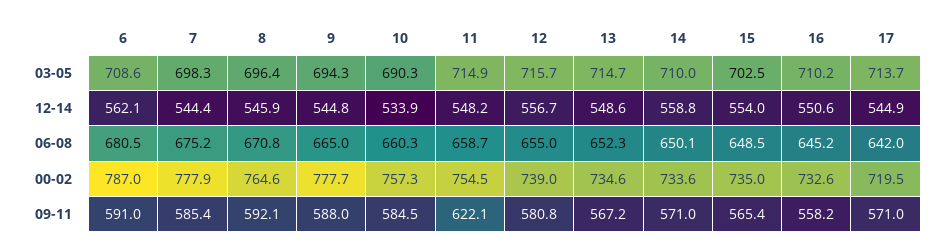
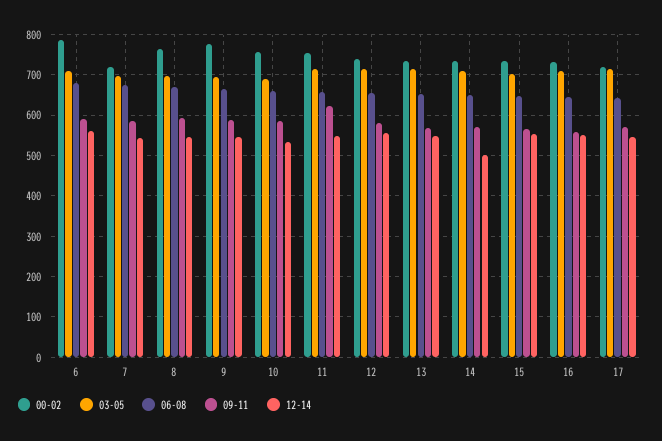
  {
    "03-05": {
      "6": 708.6,
      "7": 698.3,
      "8": 696.4,
      "9": 694.3,
      "10": 690.3,
      "11": 714.9,
      "12": 715.7,
      "13": 714.7,
      "14": 710,
      "15": 702.5,
      "16": 710.2,
      "17": 713.7
    },
    "12-14": {
      "6": 562.1,
      "7": 544.4,
      "8": 545.9,
      "9": 544.8,
      "10": 533.9,
      "11": 548.2,
      "12": 556.7,
      "13": 548.6,
-     "14": 558.8,
+     "14": 500,
      "15": 554,
      "16": 550.6,
      "17": 544.9
    },
    "06-08": {
      "6": 680.5,
      "7": 675.2,
      "8": 670.8,
      "9": 665,
      "10": 660.3,
      "11": 658.7,
      "12": 655,
      "13": 652.3,
      "14": 650.1,
      "15": 648.5,
      "16": 645.2,
      "17": 642
    },
    "00-02": {
      "6": 787,
-     "7": 777.9,
+     "7": 720,
      "8": 764.6,
      "9": 777.7,
      "10": 757.3,
      "11": 754.5,
      "12": 739,
      "13": 734.6,
      "14": 733.6,
      "15": 735,
      "16": 732.6,
      "17": 719.5
    },
    "09-11": {
      "6": 591,
      "7": 585.4,
      "8": 592.1,
      "9": 588,
      "10": 584.5,
      "11": 622.1,
      "12": 580.8,
      "13": 567.2,
      "14": 571,
      "15": 565.4,
      "16": 558.2,
      "17": 571
    }
  }

